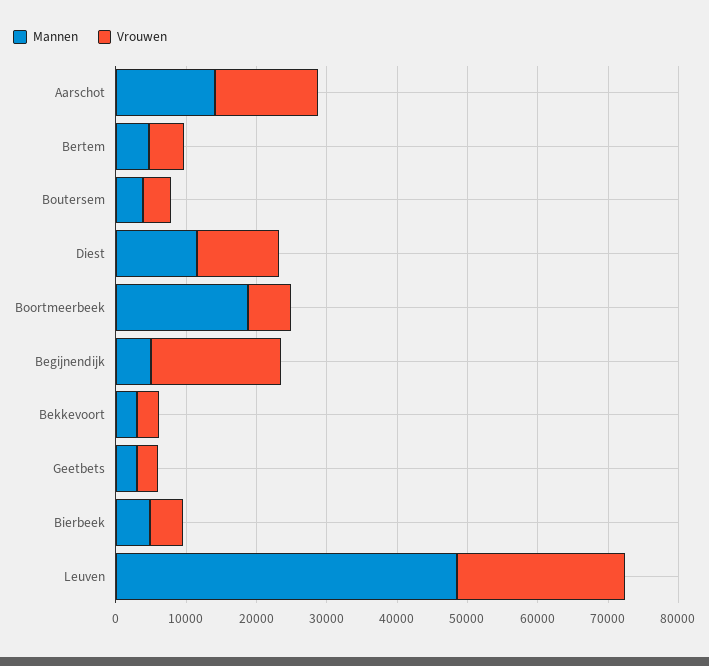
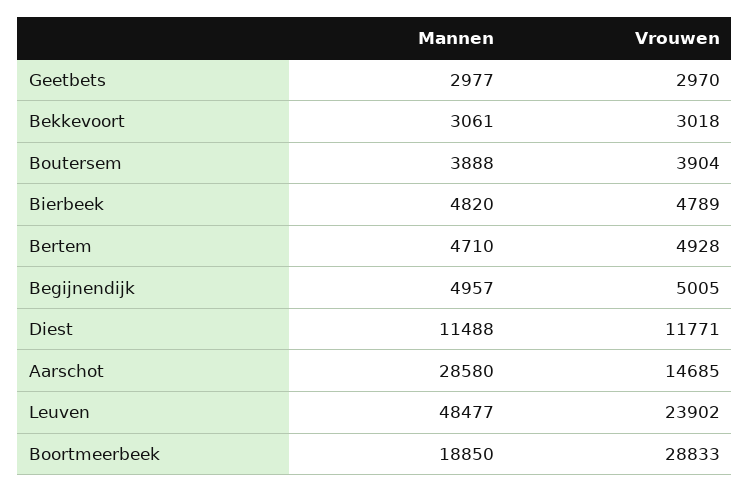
  {
    "Mannen": {
-     "Aarschot": 14000,
+     "Aarschot": 28580,
      "Bertem": 4710,
      "Boutersem": 3888,
      "Diest": 11488,
      "Boortmeerbeek": 18850,
      "Begijnendijk": 4957,
      "Bekkevoort": 3061,
      "Geetbets": 2977,
      "Bierbeek": 4820,
      "Leuven": 48477
    },
    "Vrouwen": {
      "Aarschot": 14685,
      "Bertem": 4928,
      "Boutersem": 3904,
      "Diest": 11771,
-     "Boortmeerbeek": 6000,
+     "Boortmeerbeek": 28833,
-     "Begijnendijk": 18000,
+     "Begijnendijk": 5005,
      "Bekkevoort": 3018,
      "Geetbets": 2970,
      "Bierbeek": 4789,
      "Leuven": 23902
    }
  }

